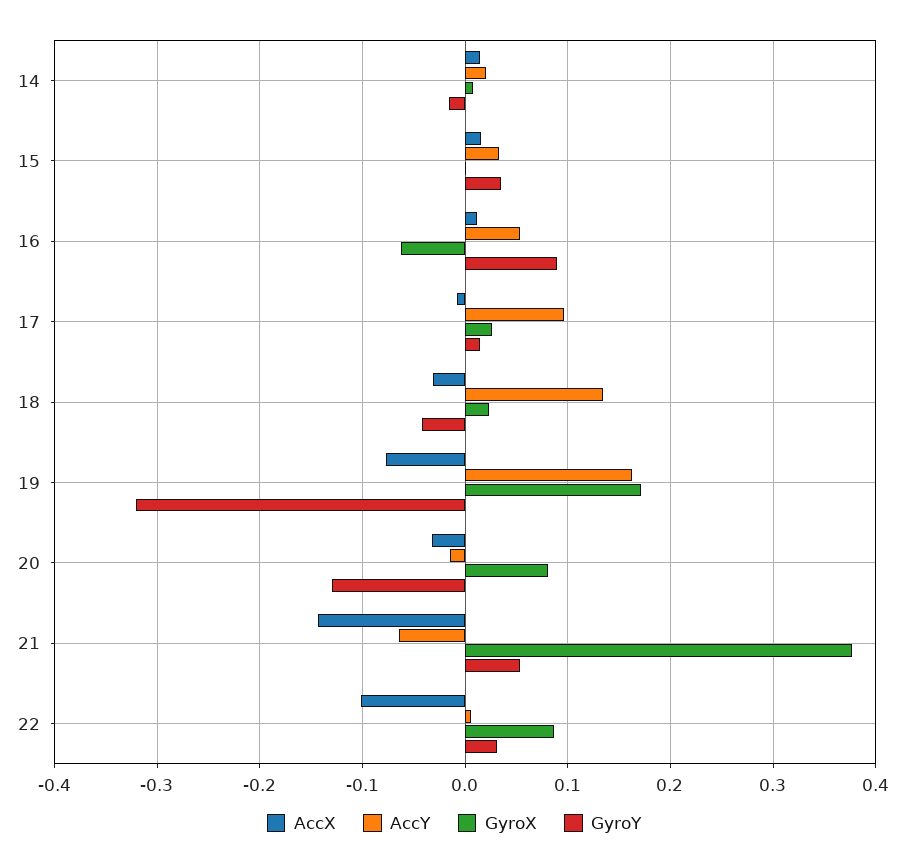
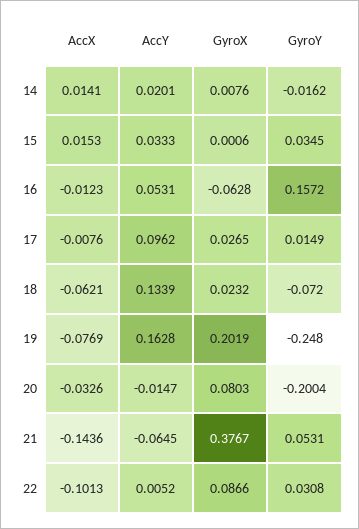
  {
    "AccX": {
      "14": 0.0141,
      "15": 0.0153,
-     "16": 0.01,
+     "16": -0.0123,
      "17": -0.0076,
-     "18": -0.03,
+     "18": -0.0621,
      "19": -0.0769,
      "20": -0.0326,
      "21": -0.1436,
      "22": -0.1013
    },
    "AccY": {
      "14": 0.0201,
      "15": 0.0333,
      "16": 0.0531,
      "17": 0.0962,
      "18": 0.1339,
      "19": 0.1628,
      "20": -0.0147,
      "21": -0.0645,
      "22": 0.0052
    },
    "GyroX": {
      "14": 0.0076,
      "15": 0.0006,
      "16": -0.0628,
      "17": 0.0265,
      "18": 0.0232,
-     "19": 0.17,
+     "19": 0.2019,
      "20": 0.0803,
      "21": 0.3767,
      "22": 0.0866
    },
    "GyroY": {
      "14": -0.0162,
      "15": 0.0345,
-     "16": 0.09,
+     "16": 0.1572,
      "17": 0.0149,
-     "18": -0.04,
+     "18": -0.072,
-     "19": -0.32,
+     "19": -0.248,
-     "20": -0.13,
+     "20": -0.2004,
      "21": 0.0531,
      "22": 0.0308
    }
  }

